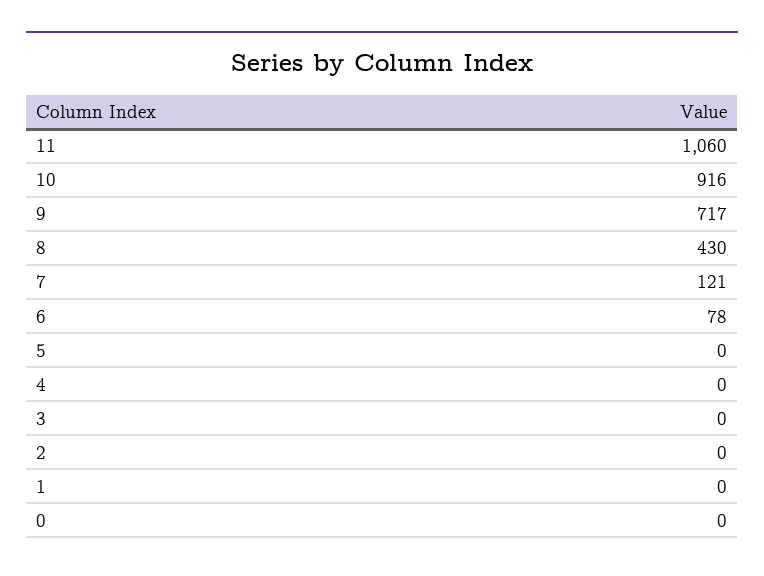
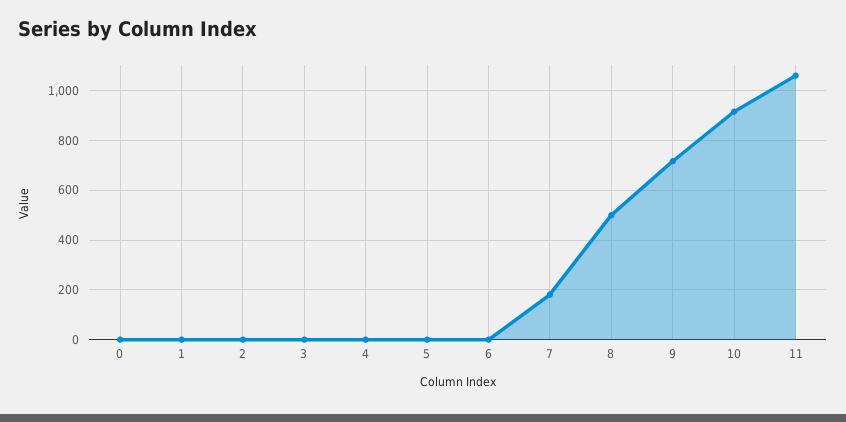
  {
    "11": 1060,
    "10": 916,
    "9": 717,
-   "8": 430,
+   "8": 500,
-   "7": 121,
+   "7": 175,
-   "6": 78,
+   "6": 0,
    "5": 0,
    "4": 0,
    "3": 0,
    "2": 0,
    "1": 0,
    "0": 0
  }

